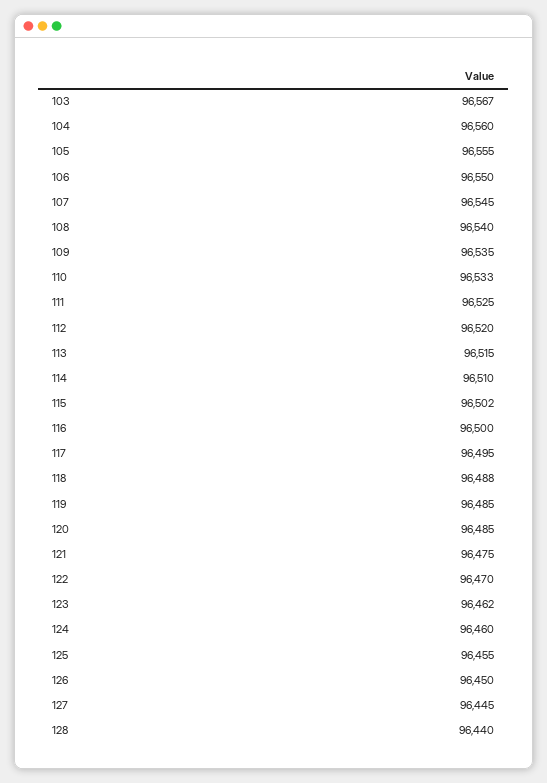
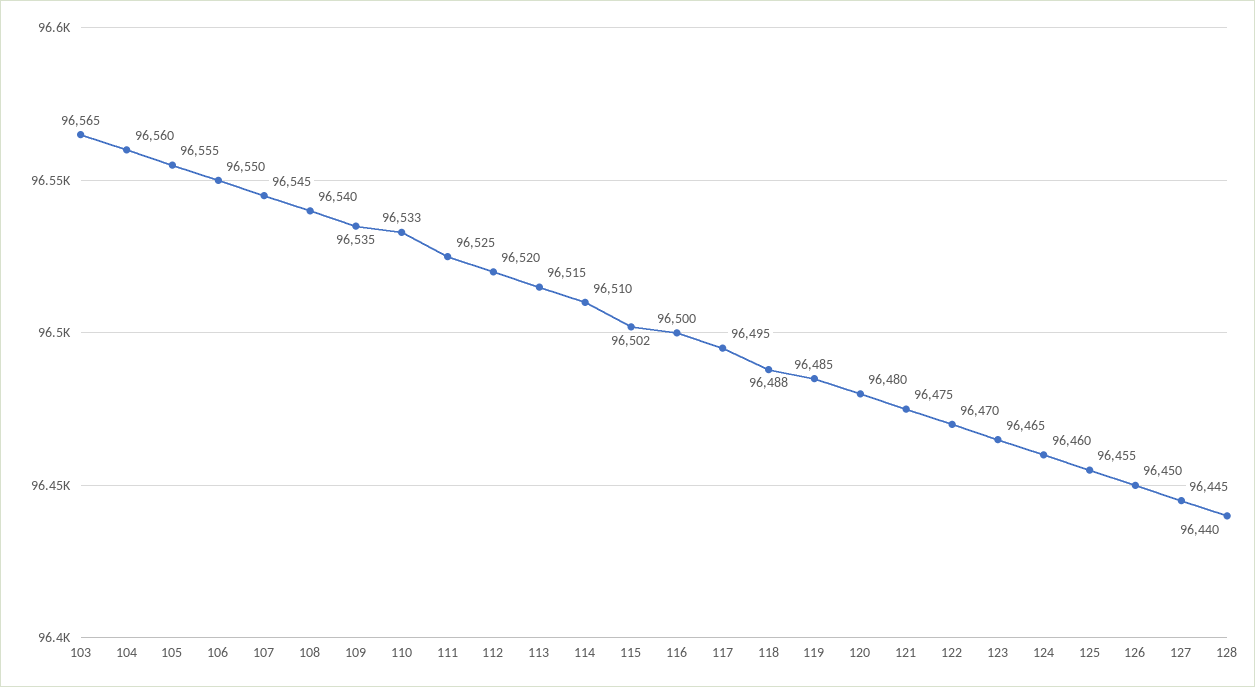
  {
-   "103": 96567,
+   "103": 96565,
    "104": 96560,
    "105": 96555,
    "106": 96550,
    "107": 96545,
    "108": 96540,
    "109": 96535,
    "110": 96533,
    "111": 96525,
    "112": 96520,
    "113": 96515,
    "114": 96510,
    "115": 96502,
    "116": 96500,
    "117": 96495,
    "118": 96488,
    "119": 96485,
-   "120": 96485,
+   "120": 96480,
    "121": 96475,
    "122": 96470,
-   "123": 96462,
+   "123": 96465,
    "124": 96460,
    "125": 96455,
    "126": 96450,
    "127": 96445,
    "128": 96440
  }

